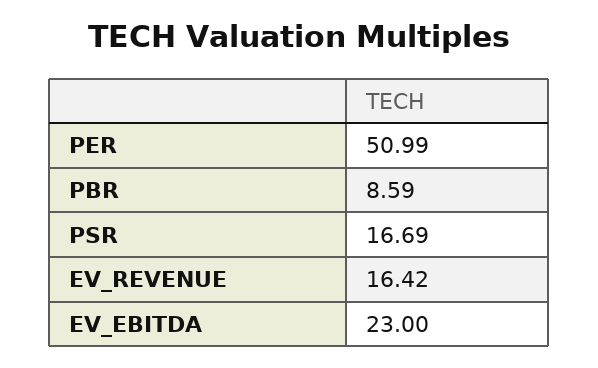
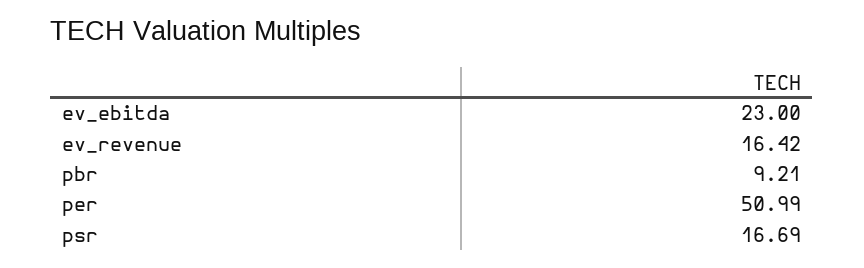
  {
    "PER": 50.99,
-   "PBR": 8.59,
+   "PBR": 9.21,
    "PSR": 16.69,
    "EV_REVENUE": 16.42,
    "EV_EBITDA": 23
  }

